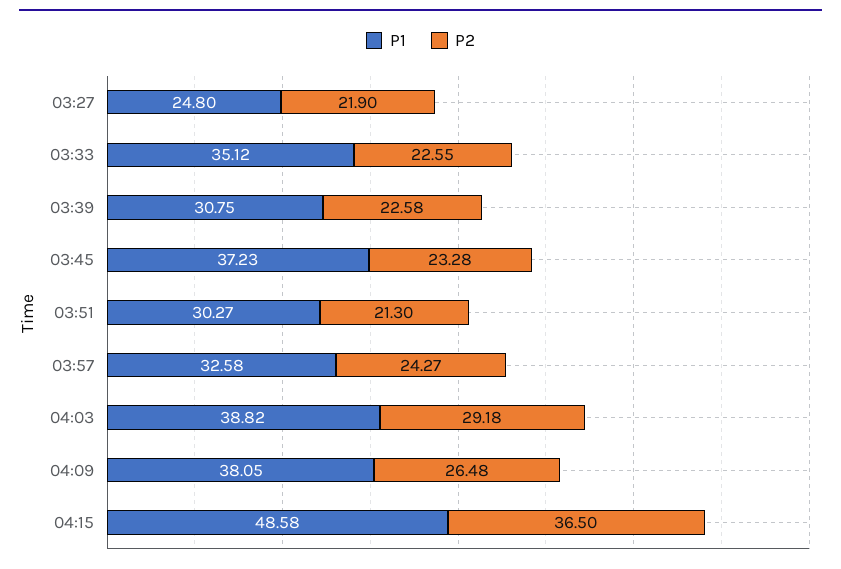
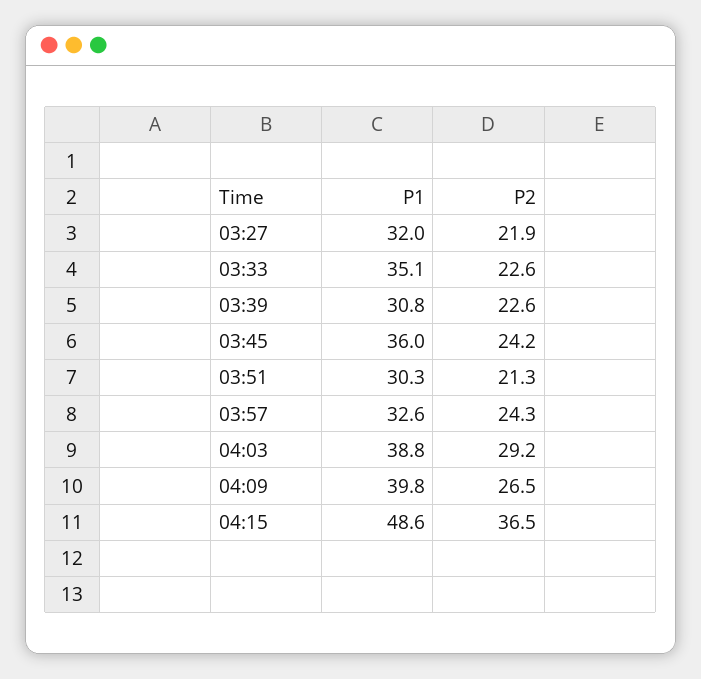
  {
    "P1": {
-     "03:27": 24.8,
+     "03:27": 32,
      "03:33": 35.12,
      "03:39": 30.75,
-     "03:45": 37.23,
+     "03:45": 36,
      "03:51": 30.27,
      "03:57": 32.58,
      "04:03": 38.82,
-     "04:09": 38.05,
+     "04:09": 39.8,
      "04:15": 48.58
    },
    "P2": {
      "03:27": 21.9,
      "03:33": 22.55,
      "03:39": 22.58,
-     "03:45": 23.28,
+     "03:45": 24.2,
      "03:51": 21.3,
      "03:57": 24.27,
      "04:03": 29.18,
      "04:09": 26.48,
      "04:15": 36.5
    }
  }

